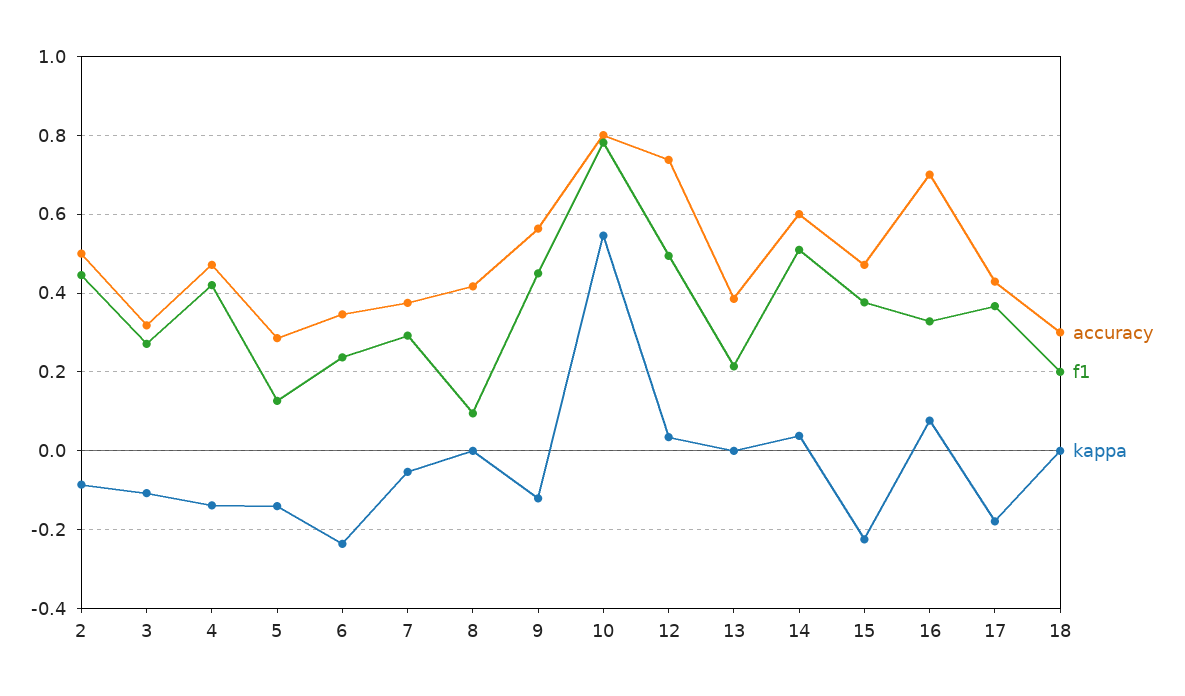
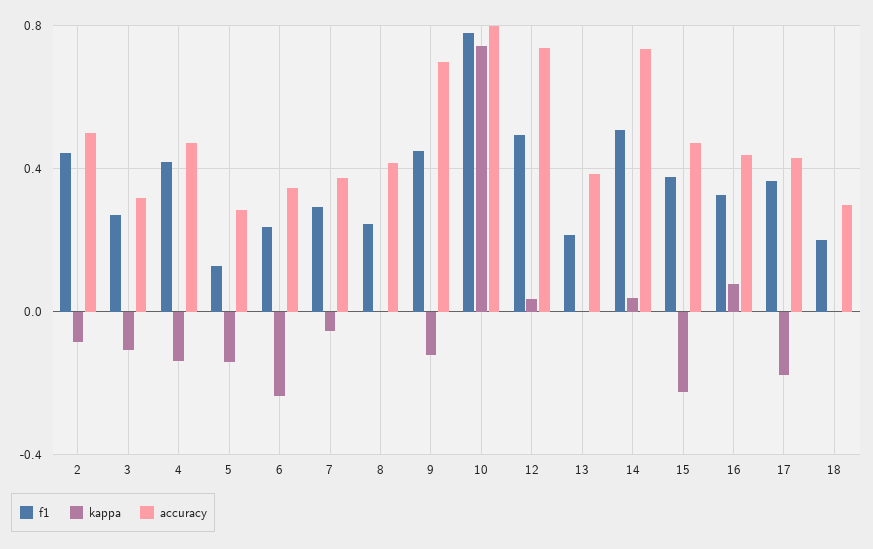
  {
    "accuracy": {
      "2": 0.5,
      "3": 0.32,
      "4": 0.48,
      "5": 0.28,
      "6": 0.34,
      "7": 0.38,
      "8": 0.42,
-     "9": 0.56,
+     "9": 0.7,
      "10": 0.8,
      "12": 0.74,
      "13": 0.38,
-     "14": 0.6,
+     "14": 0.75,
      "15": 0.48,
-     "16": 0.7,
+     "16": 0.45,
      "17": 0.42,
      "18": 0.3
    },
    "f1": {
      "2": 0.44,
      "3": 0.28,
      "4": 0.42,
      "5": 0.12,
      "6": 0.24,
      "7": 0.3,
-     "8": 0.1,
+     "8": 0.25,
      "9": 0.46,
      "10": 0.78,
      "12": 0.5,
      "13": 0.22,
      "14": 0.5,
      "15": 0.38,
      "16": 0.32,
      "17": 0.36,
      "18": 0.2
    },
    "kappa": {
      "2": -0.08,
      "3": -0.1,
      "4": -0.14,
      "5": -0.14,
      "6": -0.24,
      "7": -0.06,
      "8": 0,
      "9": -0.12,
-     "10": 0.54,
+     "10": 0.75,
      "12": 0.04,
      "13": 0,
      "14": 0.04,
      "15": -0.22,
      "16": 0.08,
      "17": -0.18,
      "18": 0
    }
  }

